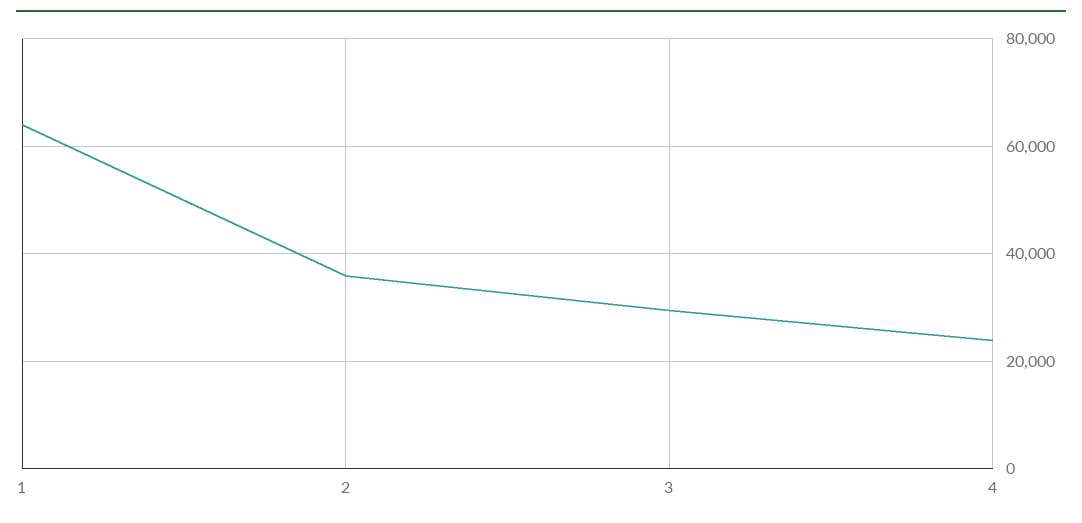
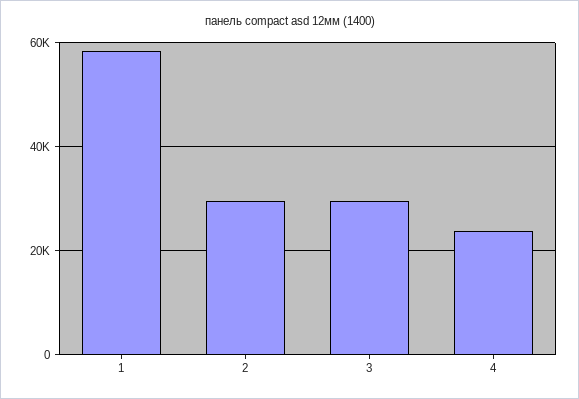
  {
-   "1": 64000,
+   "1": 58000,
-   "2": 36000,
+   "2": 30000,
    "3": 30000,
    "4": 24000
  }

